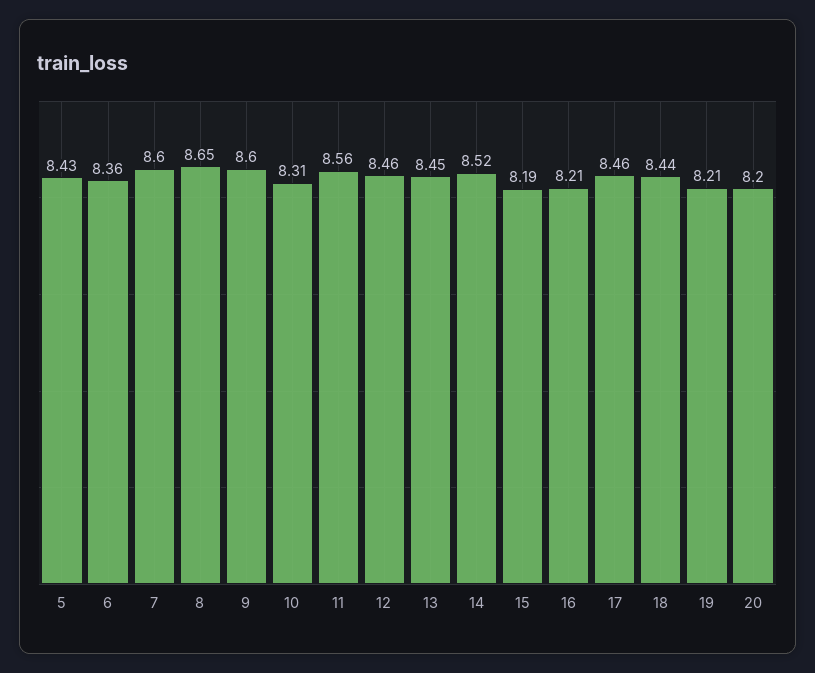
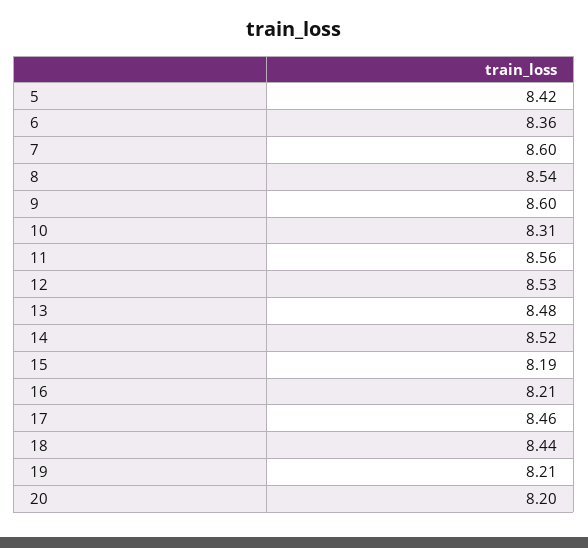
  {
-   "5": 8.43,
+   "5": 8.42,
    "6": 8.36,
    "7": 8.6,
-   "8": 8.65,
+   "8": 8.54,
    "9": 8.6,
    "10": 8.31,
    "11": 8.56,
-   "12": 8.46,
+   "12": 8.53,
-   "13": 8.45,
+   "13": 8.48,
    "14": 8.52,
    "15": 8.19,
    "16": 8.21,
    "17": 8.46,
    "18": 8.44,
    "19": 8.21,
    "20": 8.2
  }

